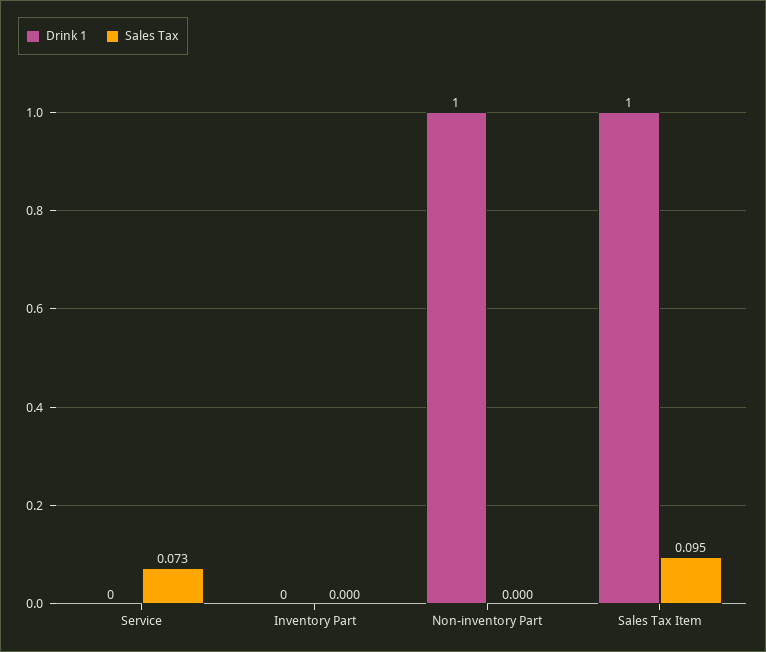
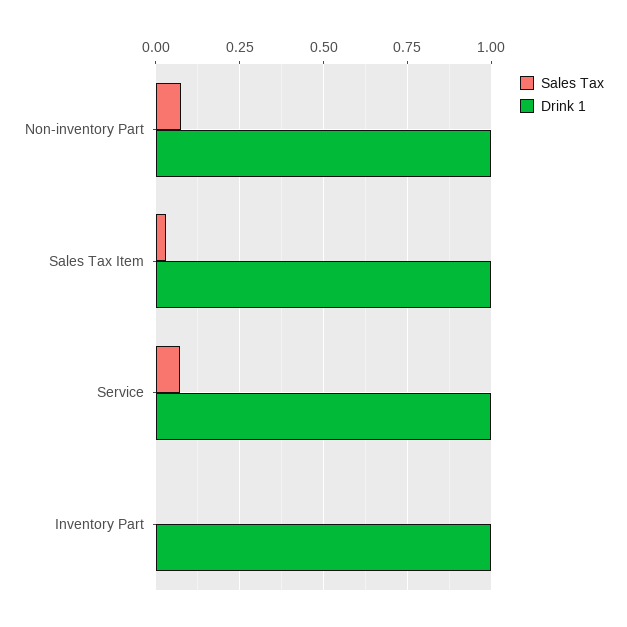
  {
    "Drink 1": {
-     "Service": 0,
+     "Service": 1,
-     "Inventory Part": 0,
+     "Inventory Part": 1,
      "Non-inventory Part": 1,
      "Sales Tax Item": 1
    },
    "Sales Tax": {
      "Service": 0.073,
      "Inventory Part": 0,
-     "Non-inventory Part": 0,
+     "Non-inventory Part": 0.075,
-     "Sales Tax Item": 0.095
+     "Sales Tax Item": 0.025
    }
  }

